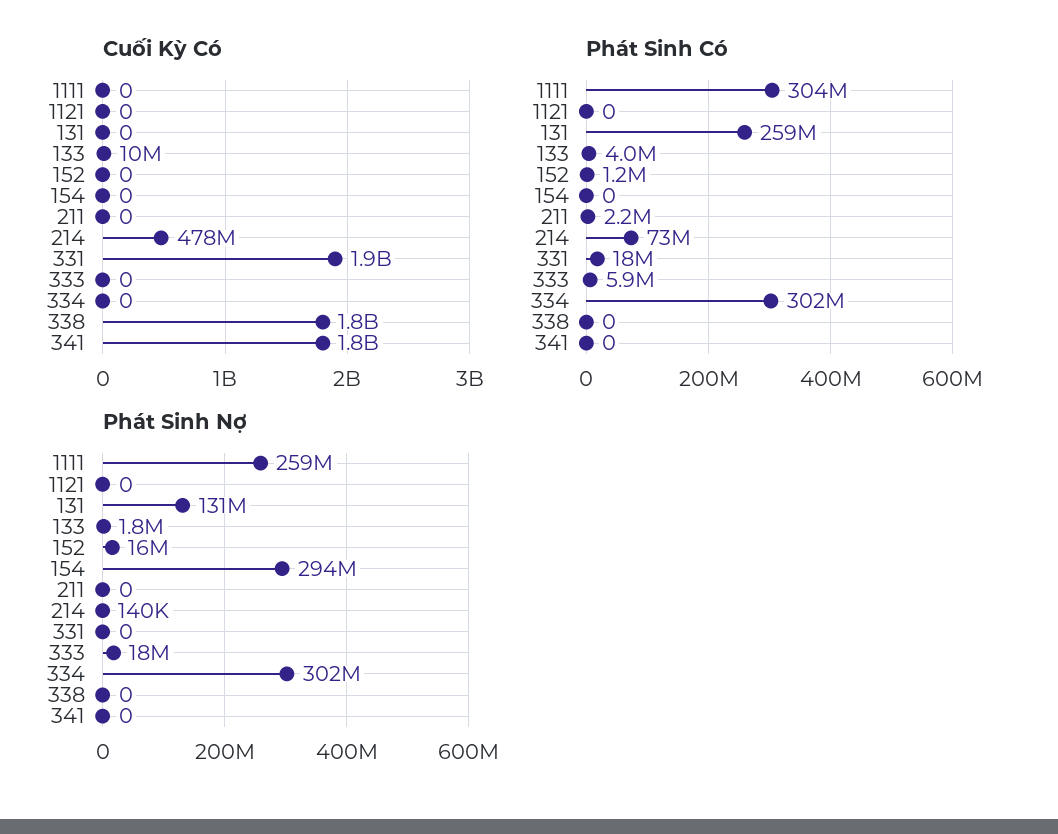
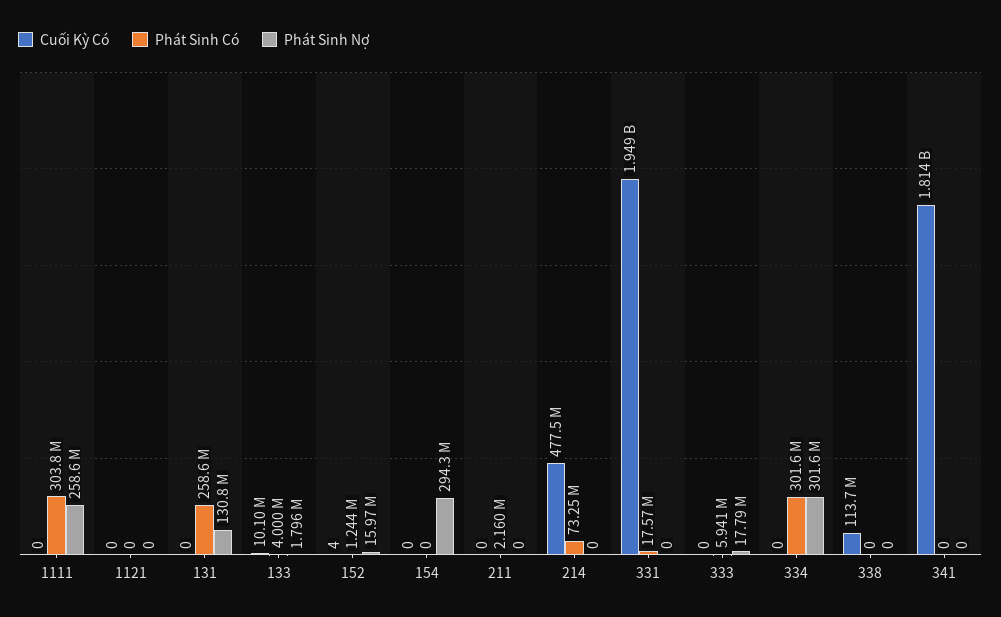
  {
    "Cuối Kỳ Có": {
      "1111": 0,
      "1121": 0,
      "131": 0,
      "133": 10100000,
-     "152": 0,
+     "152": 4,
      "154": 0,
      "211": 0,
      "214": 477500000,
      "331": 1949000000,
      "333": 0,
      "334": 0,
-     "338": 1800000000,
+     "338": 113700000,
      "341": 1814000000
    },
    "Phát Sinh Có": {
      "1111": 303800000,
      "1121": 0,
      "131": 258600000,
      "133": 4000000,
      "152": 1244000,
      "154": 0,
      "211": 2160000,
      "214": 73250000,
      "331": 17570000,
      "333": 5941000,
      "334": 301600000,
      "338": 0,
      "341": 0
    },
    "Phát Sinh Nợ": {
      "1111": 258600000,
      "1121": 0,
      "131": 130800000,
      "133": 1796000,
      "152": 15970000,
      "154": 294300000,
      "211": 0,
-     "214": 140000,
+     "214": 0,
      "331": 0,
      "333": 17790000,
      "334": 301600000,
      "338": 0,
      "341": 0
    }
  }

